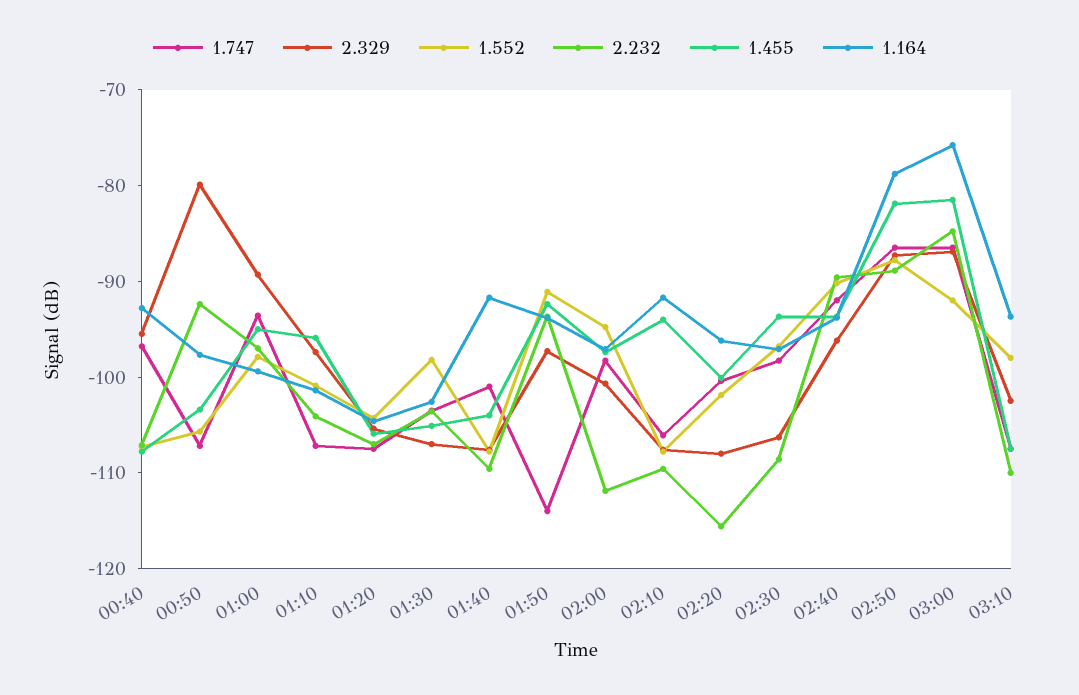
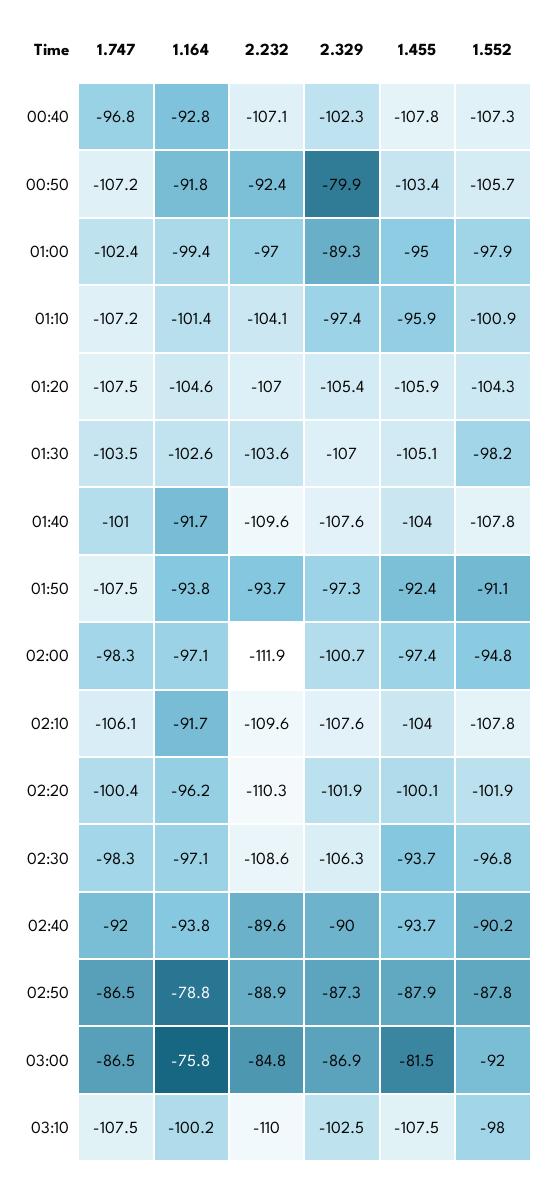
  {
    "1.747": {
      "00:40": -96.8,
      "00:50": -107.2,
-     "01:00": -94,
+     "01:00": -102.4,
      "01:10": -107.2,
      "01:20": -107.5,
      "01:30": -103.5,
      "01:40": -101,
-     "01:50": -114,
+     "01:50": -107.5,
      "02:00": -98.3,
      "02:10": -106.1,
      "02:20": -100.4,
      "02:30": -98.3,
      "02:40": -92,
      "02:50": -86.5,
      "03:00": -86.5,
      "03:10": -107.5
    },
    "2.329": {
-     "00:40": -96,
+     "00:40": -102.3,
      "00:50": -79.9,
      "01:00": -89.3,
      "01:10": -97.4,
      "01:20": -105.4,
      "01:30": -107,
      "01:40": -107.6,
      "01:50": -97.3,
      "02:00": -100.7,
      "02:10": -107.6,
-     "02:20": -108,
+     "02:20": -101.9,
      "02:30": -106.3,
-     "02:40": -96,
+     "02:40": -90,
      "02:50": -87.3,
      "03:00": -86.9,
      "03:10": -102.5
    },
    "1.552": {
      "00:40": -107.3,
      "00:50": -105.7,
      "01:00": -97.9,
      "01:10": -100.9,
      "01:20": -104.3,
      "01:30": -98.2,
      "01:40": -107.8,
      "01:50": -91.1,
      "02:00": -94.8,
      "02:10": -107.8,
      "02:20": -101.9,
      "02:30": -96.8,
      "02:40": -90.2,
      "02:50": -87.8,
      "03:00": -92,
      "03:10": -98
    },
    "2.232": {
      "00:40": -107.1,
      "00:50": -92.4,
      "01:00": -97,
      "01:10": -104.1,
      "01:20": -107,
      "01:30": -103.6,
      "01:40": -109.6,
      "01:50": -93.7,
      "02:00": -111.9,
      "02:10": -109.6,
-     "02:20": -116,
+     "02:20": -110.3,
      "02:30": -108.6,
      "02:40": -89.6,
      "02:50": -88.9,
      "03:00": -84.8,
      "03:10": -110
    },
    "1.455": {
      "00:40": -107.8,
      "00:50": -103.4,
      "01:00": -95,
      "01:10": -95.9,
      "01:20": -105.9,
      "01:30": -105.1,
      "01:40": -104,
      "01:50": -92.4,
      "02:00": -97.4,
-     "02:10": -94,
+     "02:10": -104,
      "02:20": -100.1,
      "02:30": -93.7,
      "02:40": -93.7,
-     "02:50": -82,
+     "02:50": -87.9,
      "03:00": -81.5,
      "03:10": -107.5
    },
    "1.164": {
      "00:40": -92.8,
-     "00:50": -98,
+     "00:50": -91.8,
      "01:00": -99.4,
      "01:10": -101.4,
      "01:20": -104.6,
      "01:30": -102.6,
      "01:40": -91.7,
      "01:50": -93.8,
      "02:00": -97.1,
      "02:10": -91.7,
      "02:20": -96.2,
      "02:30": -97.1,
      "02:40": -93.8,
      "02:50": -78.8,
      "03:00": -75.8,
-     "03:10": -94
+     "03:10": -100.2
    }
  }

